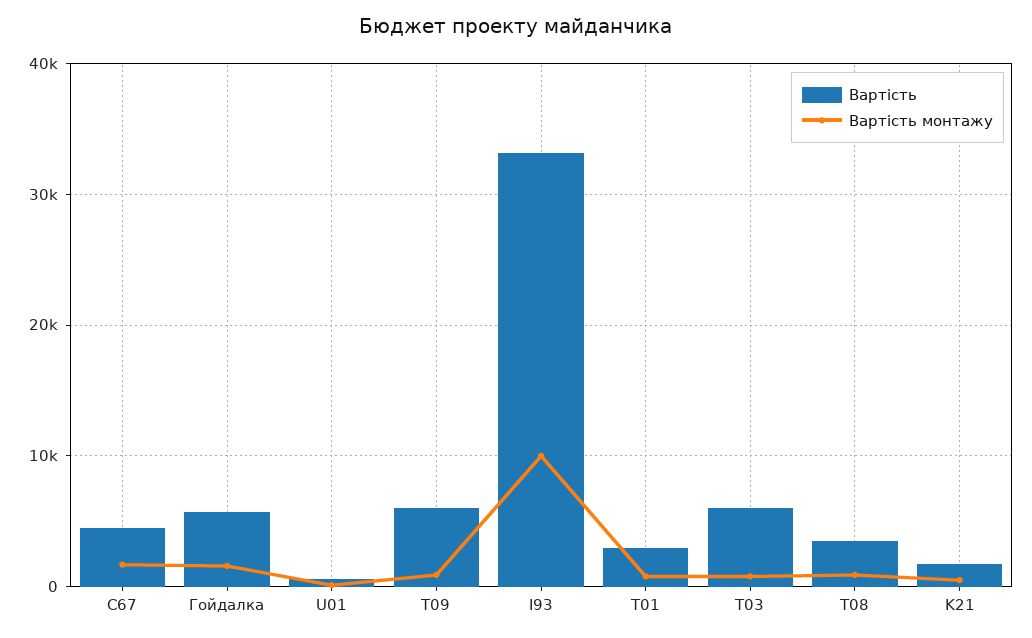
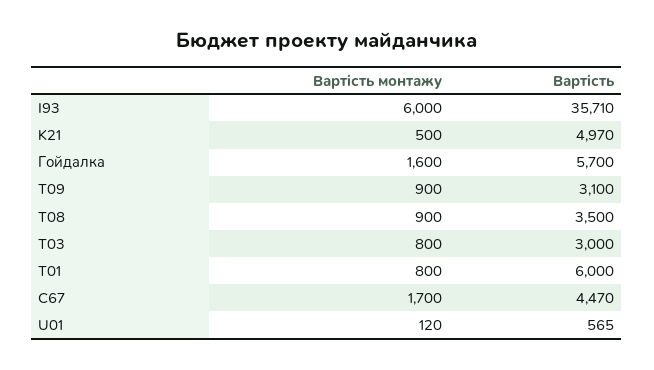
  {
    "Вартість": {
      "C67": 4470,
      "Гойдалка": 5700,
      "U01": 565,
-     "T09": 6000,
+     "T09": 3100,
-     "I93": 33000,
+     "I93": 35710,
-     "T01": 3000,
+     "T01": 6000,
-     "T03": 6000,
+     "T03": 3000,
      "T08": 3500,
-     "K21": 2000
+     "K21": 4970
    },
    "Вартість монтажу": {
      "C67": 1700,
      "Гойдалка": 1600,
      "U01": 120,
      "T09": 900,
-     "I93": 10000,
+     "I93": 6000,
      "T01": 800,
      "T03": 800,
      "T08": 900,
      "K21": 500
    }
  }

